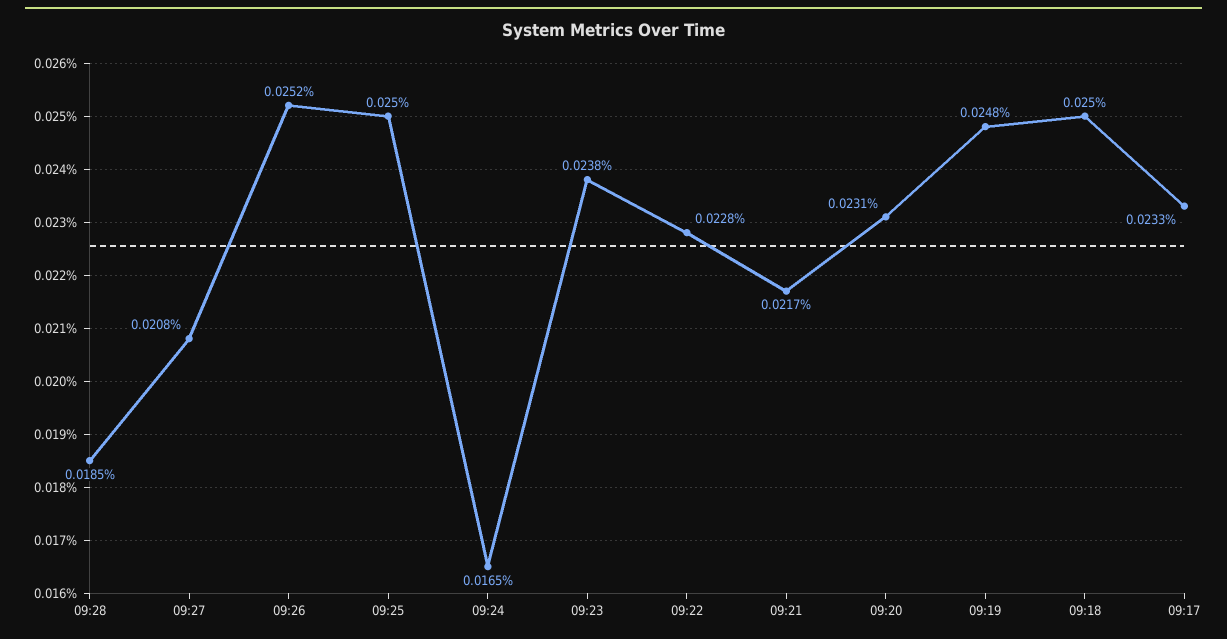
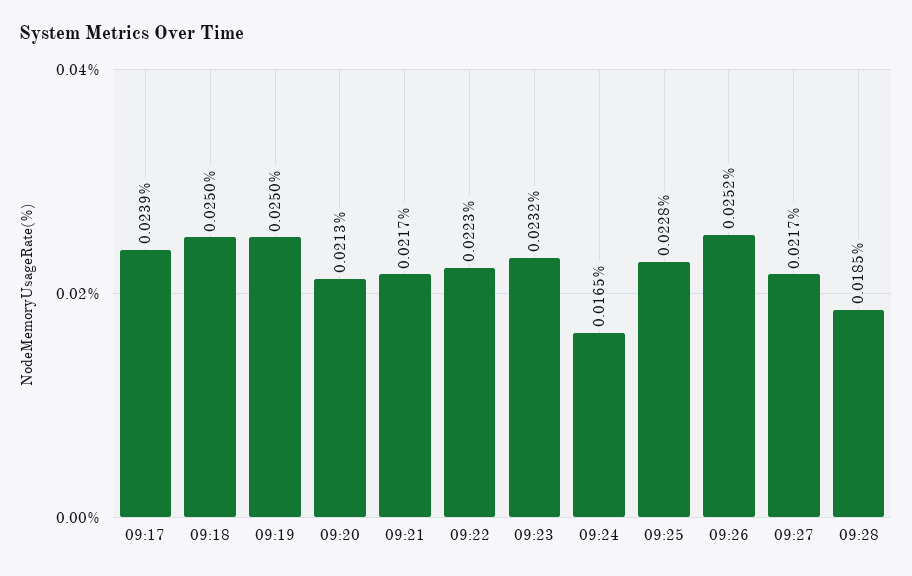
  {
    "09:28": 0.0185,
-   "09:27": 0.0208,
+   "09:27": 0.0217,
    "09:26": 0.0252,
-   "09:25": 0.025,
+   "09:25": 0.0228,
    "09:24": 0.0165,
-   "09:23": 0.0238,
+   "09:23": 0.0232,
-   "09:22": 0.0228,
+   "09:22": 0.0223,
    "09:21": 0.0217,
-   "09:20": 0.0231,
+   "09:20": 0.0213,
-   "09:19": 0.0248,
+   "09:19": 0.025,
    "09:18": 0.025,
-   "09:17": 0.0233
+   "09:17": 0.0239
  }

